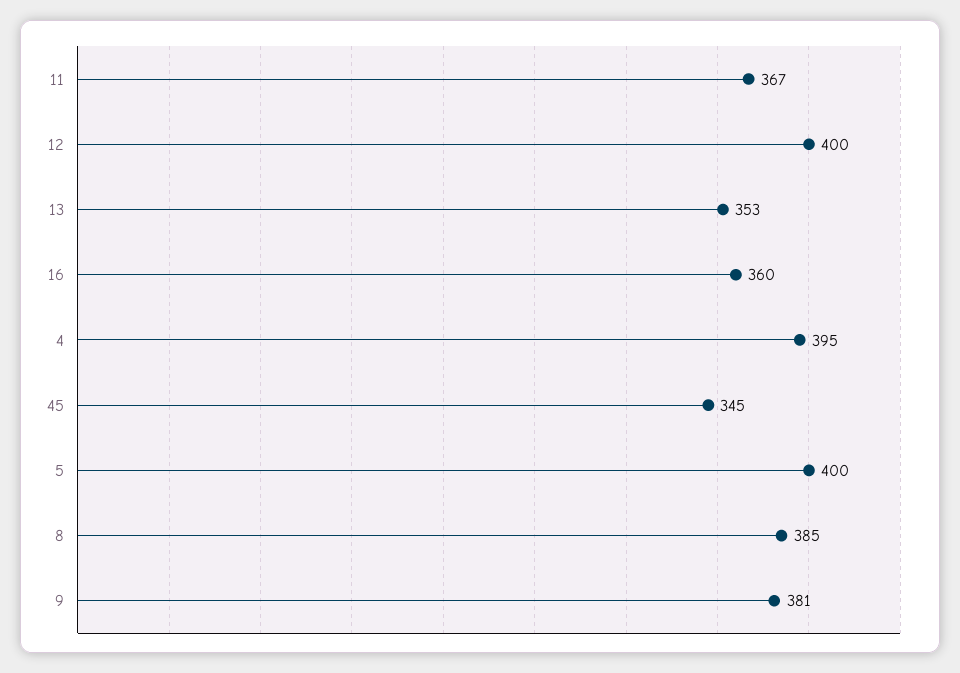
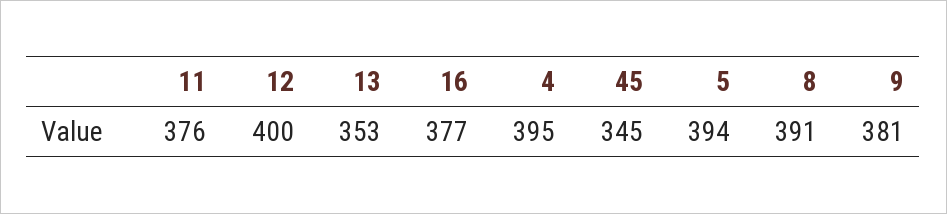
  {
-   "11": 367,
+   "11": 376,
    "12": 400,
    "13": 353,
-   "16": 360,
+   "16": 377,
    "4": 395,
    "45": 345,
-   "5": 400,
+   "5": 394,
-   "8": 385,
+   "8": 391,
    "9": 381
  }

